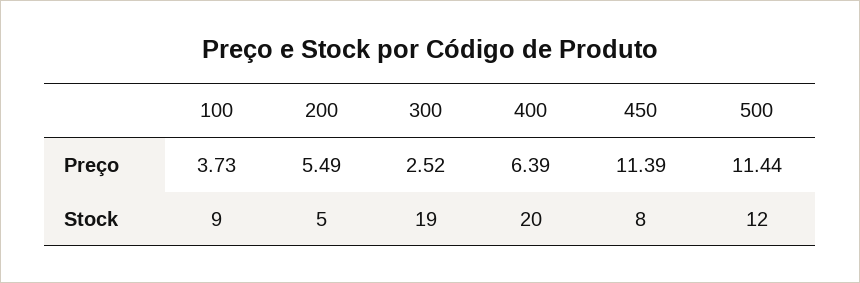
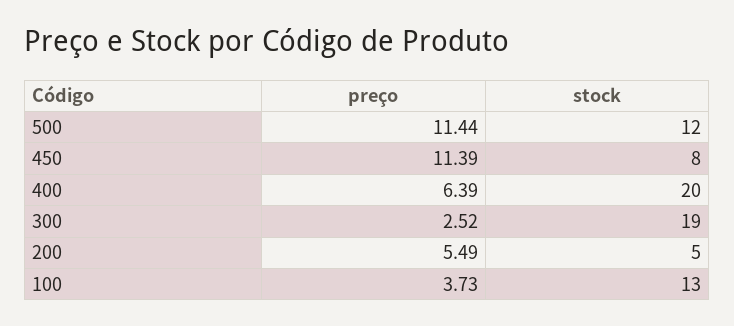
  {
    "100": {
      "Preço": 3.73,
-     "Stock": 9
+     "Stock": 13
    },
    "200": {
      "Preço": 5.49,
      "Stock": 5
    },
    "300": {
      "Preço": 2.52,
      "Stock": 19
    },
    "400": {
      "Preço": 6.39,
      "Stock": 20
    },
    "450": {
      "Preço": 11.39,
      "Stock": 8
    },
    "500": {
      "Preço": 11.44,
      "Stock": 12
    }
  }

